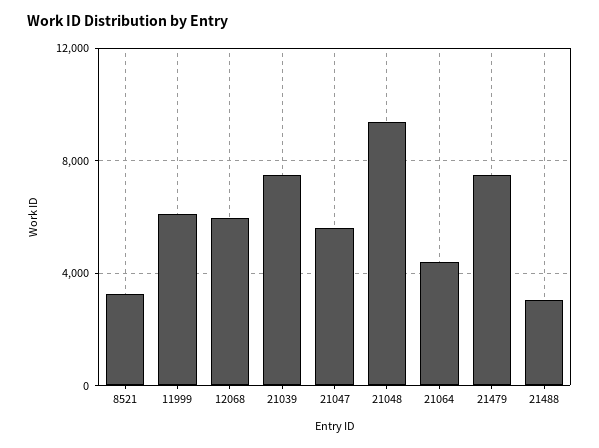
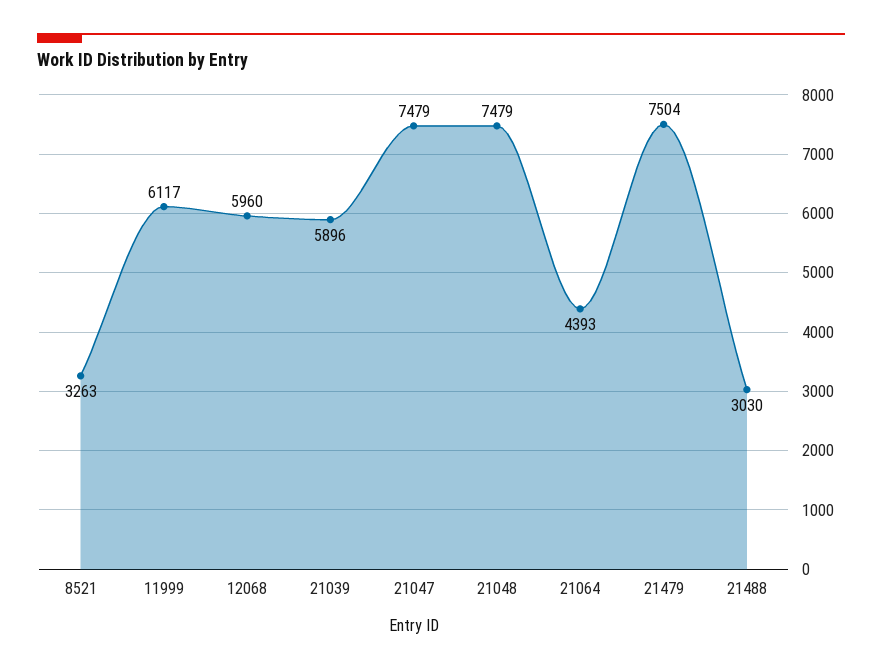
  {
    "8521": 3263,
    "11999": 6117,
    "12068": 5960,
-   "21039": 7500,
+   "21039": 5896,
-   "21047": 5500,
+   "21047": 7479,
-   "21048": 9500,
+   "21048": 7479,
    "21064": 4393,
    "21479": 7504,
    "21488": 3030
  }

